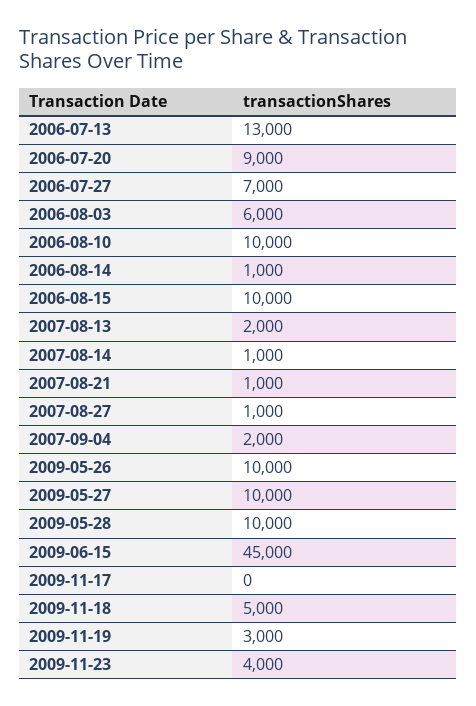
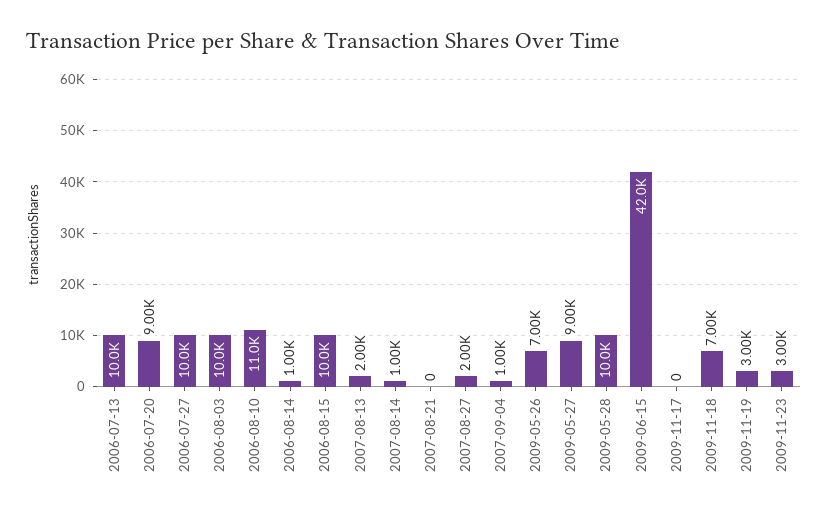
  {
-   "2006-07-13": 13000,
+   "2006-07-13": 10000,
    "2006-07-20": 9000,
-   "2006-07-27": 7000,
+   "2006-07-27": 10000,
-   "2006-08-03": 6000,
+   "2006-08-03": 10000,
-   "2006-08-10": 10000,
+   "2006-08-10": 11000,
    "2006-08-14": 1000,
    "2006-08-15": 10000,
    "2007-08-13": 2000,
    "2007-08-14": 1000,
-   "2007-08-21": 1000,
+   "2007-08-21": 0,
-   "2007-08-27": 1000,
+   "2007-08-27": 2000,
-   "2007-09-04": 2000,
+   "2007-09-04": 1000,
-   "2009-05-26": 10000,
+   "2009-05-26": 7000,
-   "2009-05-27": 10000,
+   "2009-05-27": 9000,
    "2009-05-28": 10000,
-   "2009-06-15": 45000,
+   "2009-06-15": 42000,
    "2009-11-17": 0,
-   "2009-11-18": 5000,
+   "2009-11-18": 7000,
    "2009-11-19": 3000,
-   "2009-11-23": 4000
+   "2009-11-23": 3000
  }

